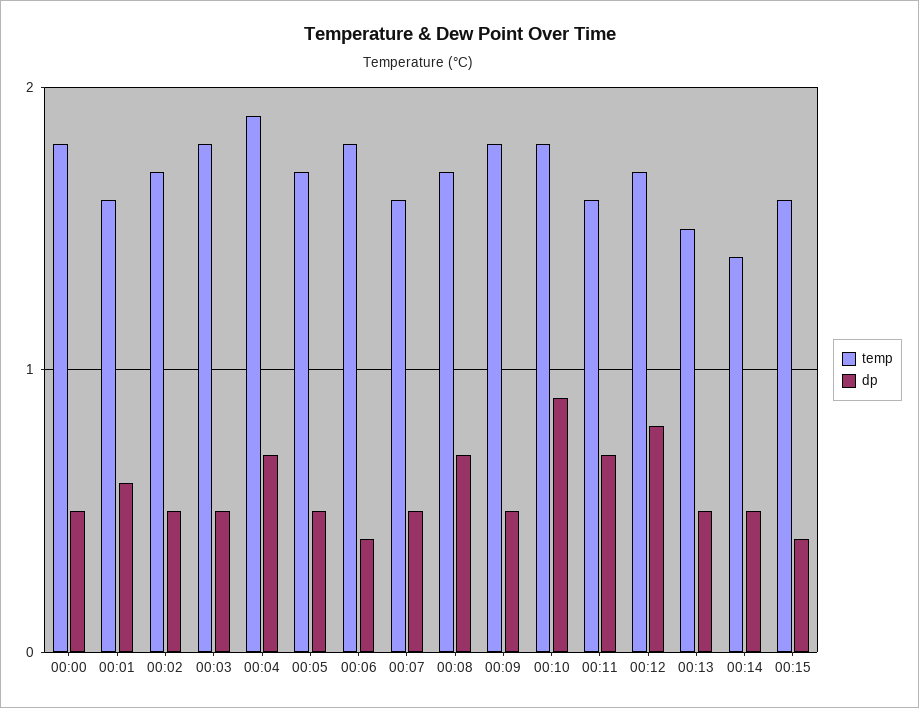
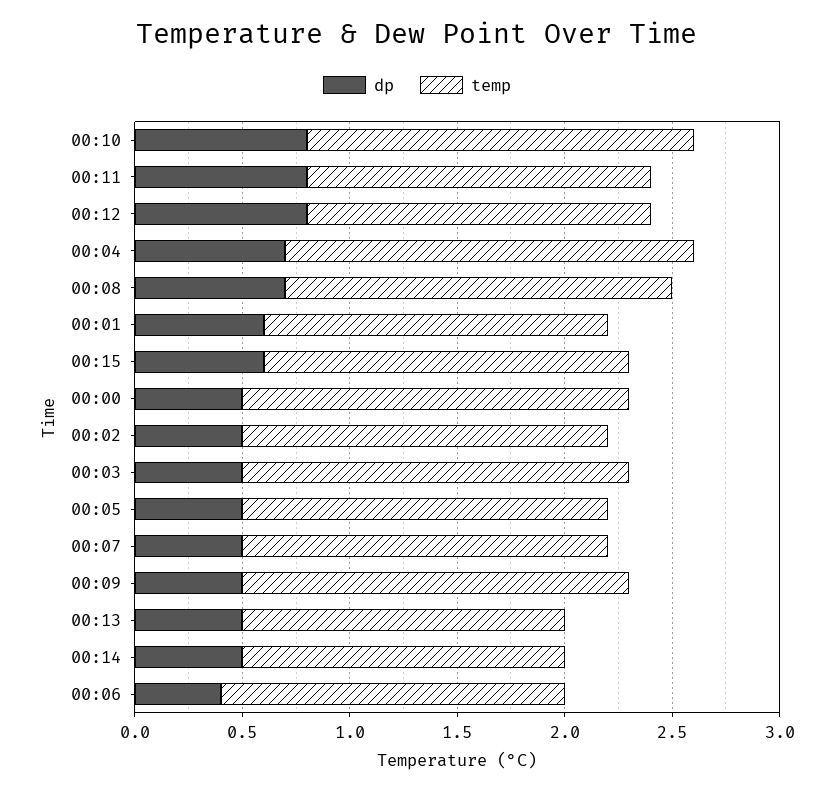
  {
    "temp": {
      "00:00": 1.8,
      "00:01": 1.6,
      "00:02": 1.7,
      "00:03": 1.8,
      "00:04": 1.9,
      "00:05": 1.7,
-     "00:06": 1.8,
+     "00:06": 1.6,
-     "00:07": 1.6,
+     "00:07": 1.7,
-     "00:08": 1.7,
+     "00:08": 1.8,
      "00:09": 1.8,
      "00:10": 1.8,
      "00:11": 1.6,
-     "00:12": 1.7,
+     "00:12": 1.6,
      "00:13": 1.5,
-     "00:14": 1.4,
+     "00:14": 1.5,
-     "00:15": 1.6
+     "00:15": 1.7
    },
    "dp": {
      "00:00": 0.5,
      "00:01": 0.6,
      "00:02": 0.5,
      "00:03": 0.5,
      "00:04": 0.7,
      "00:05": 0.5,
      "00:06": 0.4,
      "00:07": 0.5,
      "00:08": 0.7,
      "00:09": 0.5,
-     "00:10": 0.9,
+     "00:10": 0.8,
-     "00:11": 0.7,
+     "00:11": 0.8,
      "00:12": 0.8,
      "00:13": 0.5,
      "00:14": 0.5,
-     "00:15": 0.4
+     "00:15": 0.6
    }
  }

